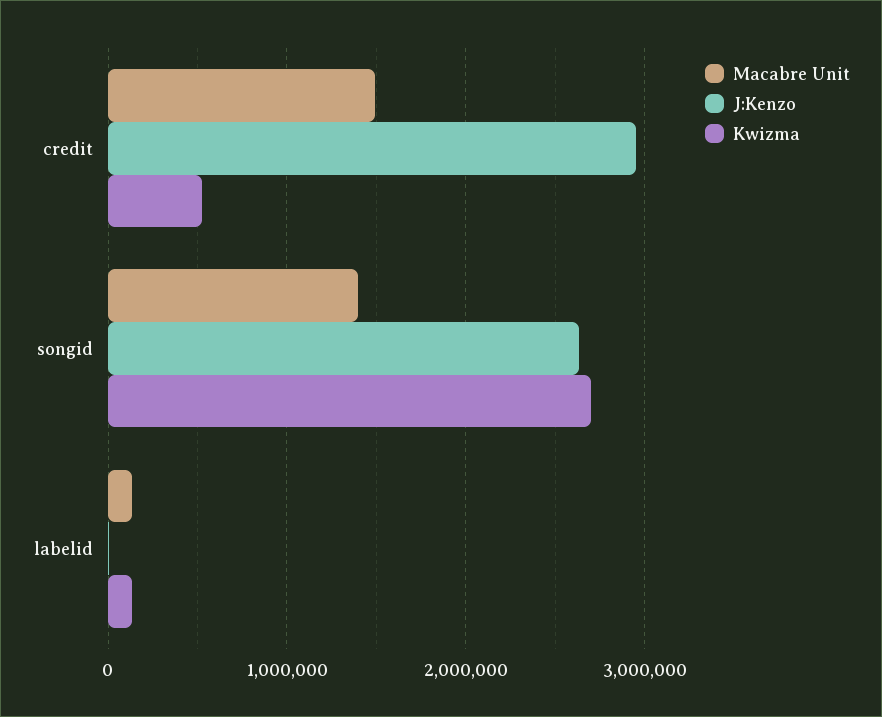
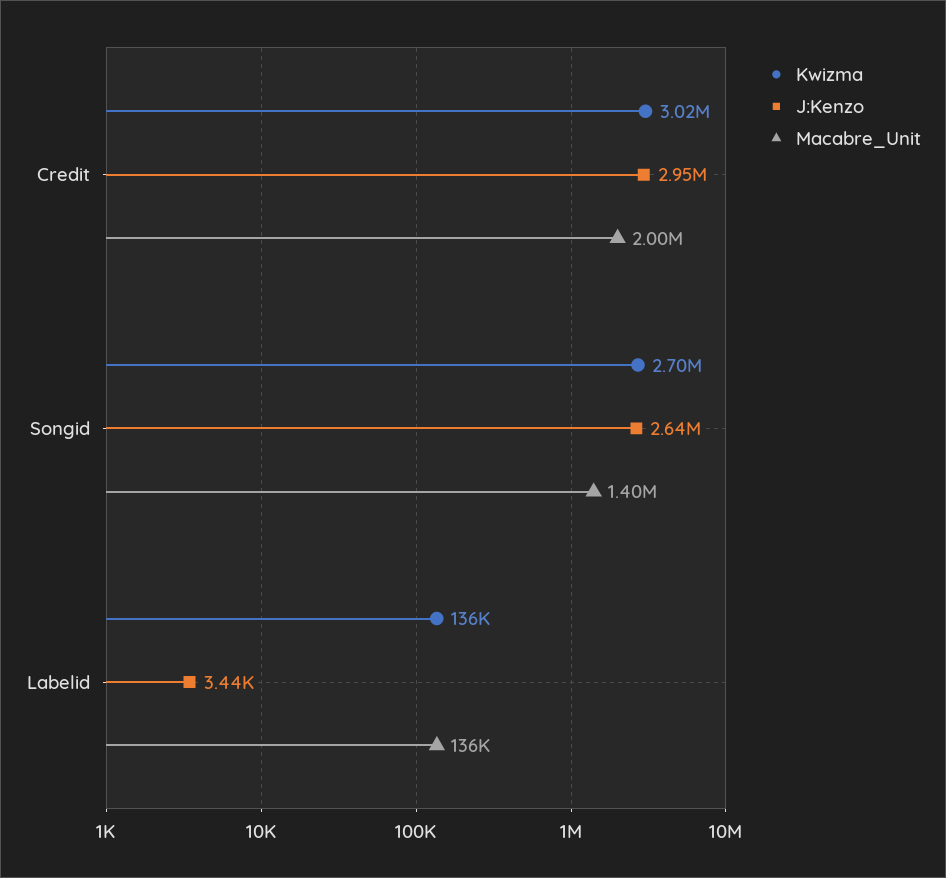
  {
    "Macabre Unit": {
-     "credit": 1500000,
+     "credit": 2000000,
      "songid": 1400000,
      "labelid": 136000
    },
    "J:Kenzo": {
      "credit": 2950000,
      "songid": 2640000,
      "labelid": 3440
    },
    "Kwizma": {
-     "credit": 500000,
+     "credit": 3020000,
      "songid": 2700000,
      "labelid": 136000
    }
  }

